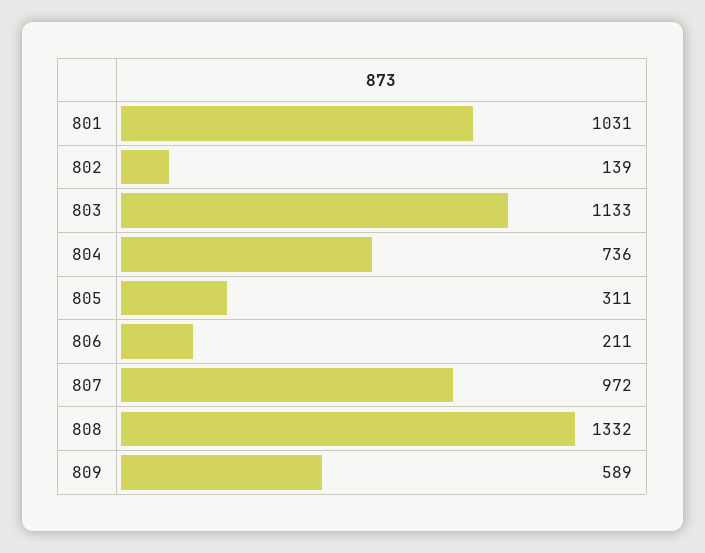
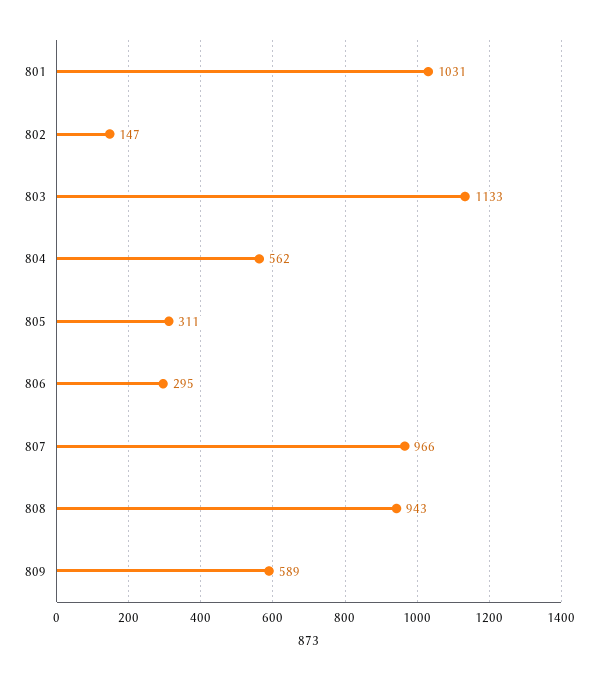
  {
    "801": 1031,
-   "802": 139,
+   "802": 147,
    "803": 1133,
-   "804": 736,
+   "804": 562,
    "805": 311,
-   "806": 211,
+   "806": 295,
-   "807": 972,
+   "807": 966,
-   "808": 1332,
+   "808": 943,
    "809": 589
  }

